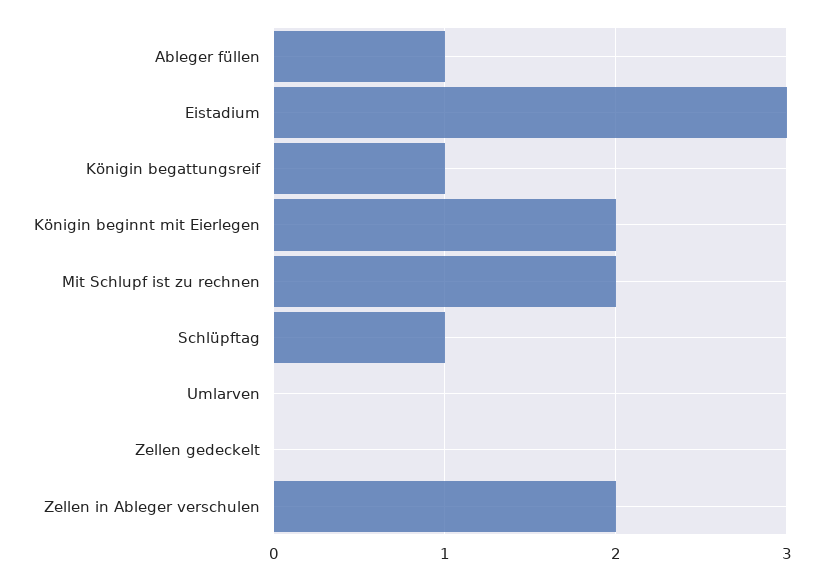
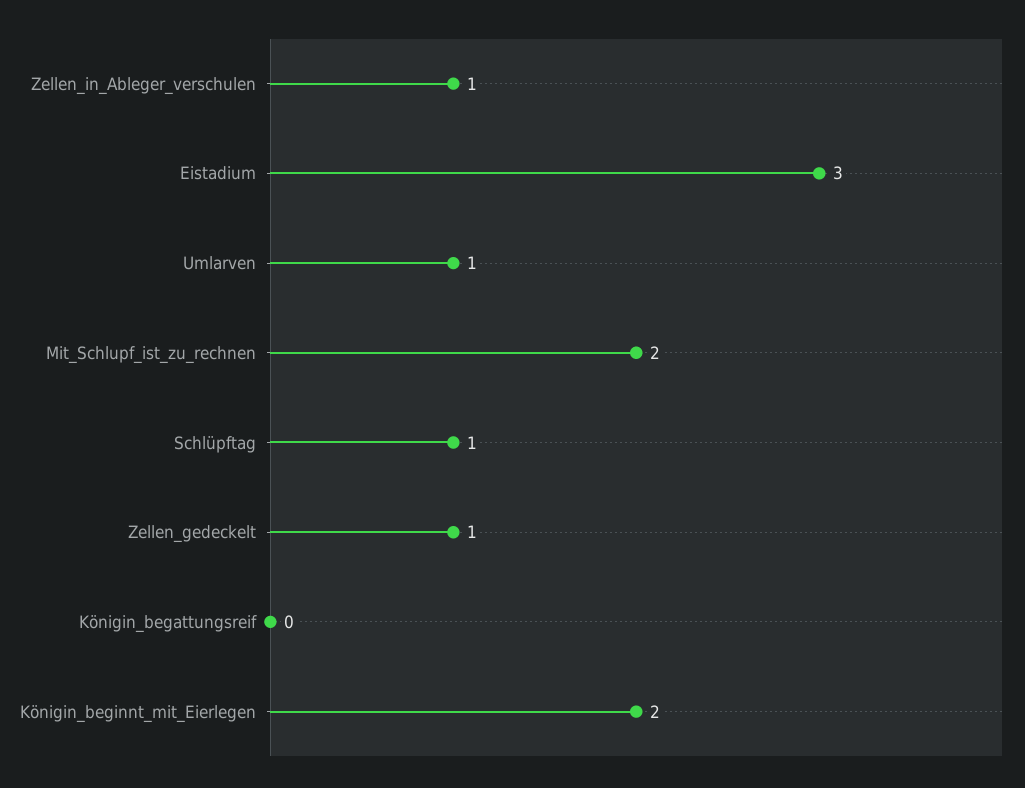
  {
-   "Ableger füllen": 1,
    "Eistadium": 3,
-   "Königin begattungsreif": 1,
+   "Königin begattungsreif": 0,
    "Königin beginnt mit Eierlegen": 2,
    "Mit Schlupf ist zu rechnen": 2,
    "Schlüpftag": 1,
-   "Umlarven": 0,
+   "Umlarven": 1,
-   "Zellen gedeckelt": 0,
+   "Zellen gedeckelt": 1,
-   "Zellen in Ableger verschulen": 2
+   "Zellen in Ableger verschulen": 1
  }

